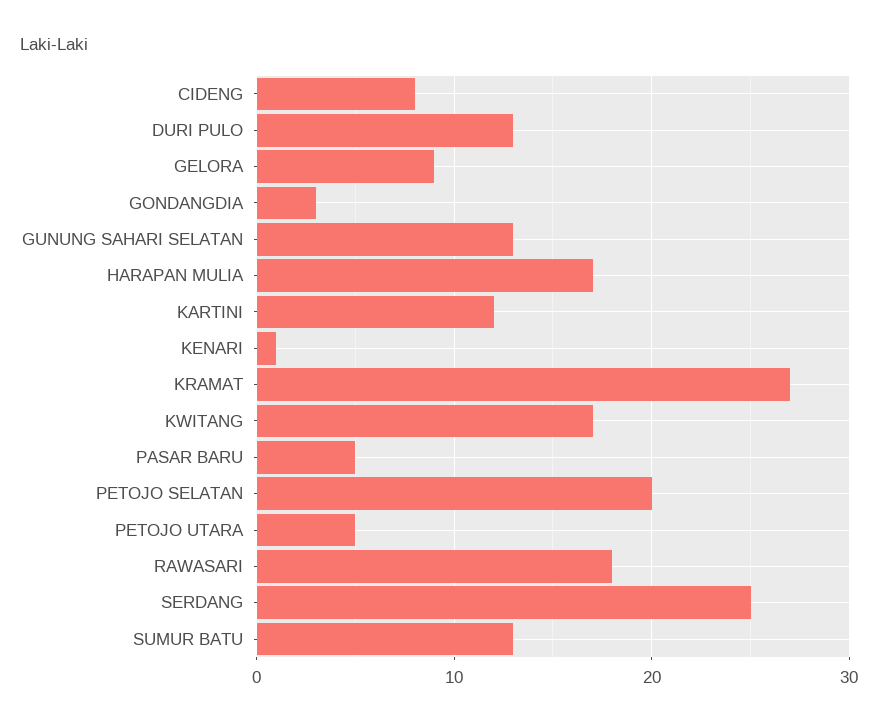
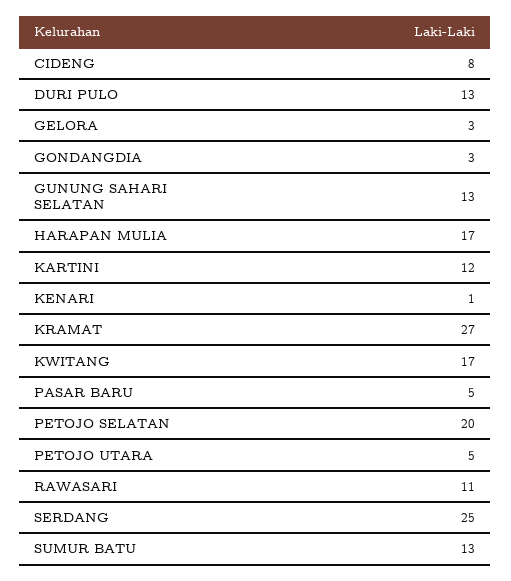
  {
    "CIDENG": 8,
    "DURI PULO": 13,
-   "GELORA": 9,
+   "GELORA": 3,
    "GONDANGDIA": 3,
    "GUNUNG SAHARI SELATAN": 13,
    "HARAPAN MULIA": 17,
    "KARTINI": 12,
    "KENARI": 1,
    "KRAMAT": 27,
    "KWITANG": 17,
    "PASAR BARU": 5,
    "PETOJO SELATAN": 20,
    "PETOJO UTARA": 5,
-   "RAWASARI": 18,
+   "RAWASARI": 11,
    "SERDANG": 25,
    "SUMUR BATU": 13
  }

